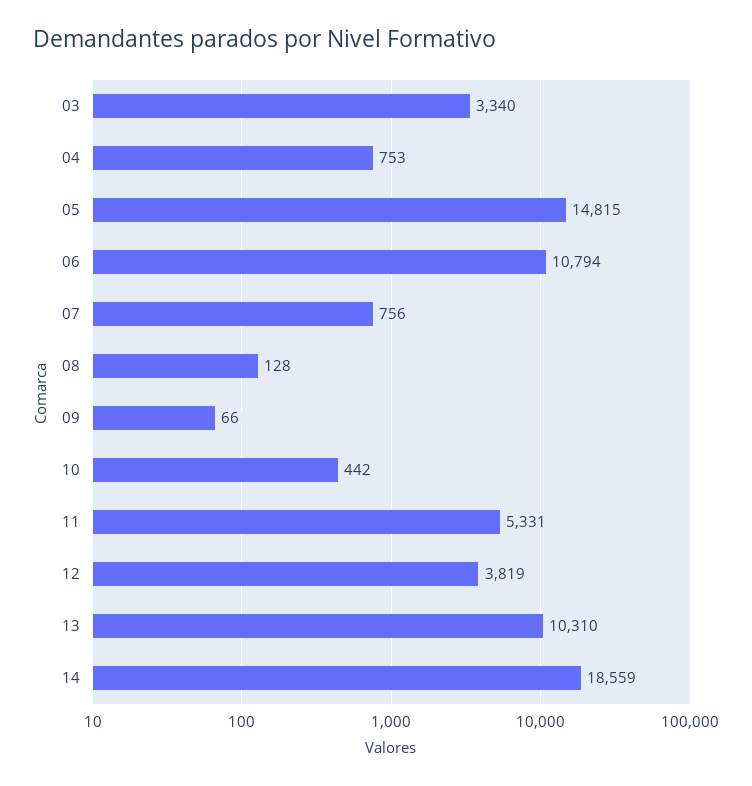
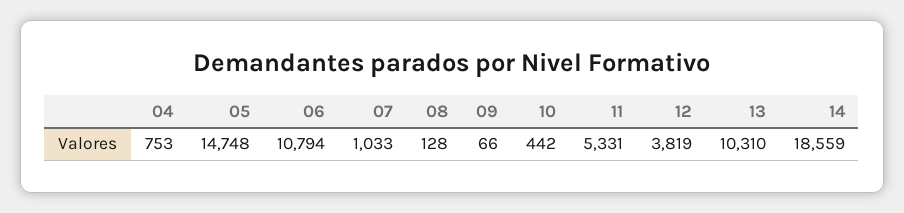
  {
-   "03": 3340,
    "04": 753,
-   "05": 14815,
+   "05": 14748,
    "06": 10794,
-   "07": 756,
+   "07": 1033,
    "08": 128,
    "09": 66,
    "10": 442,
    "11": 5331,
    "12": 3819,
    "13": 10310,
    "14": 18559
  }

